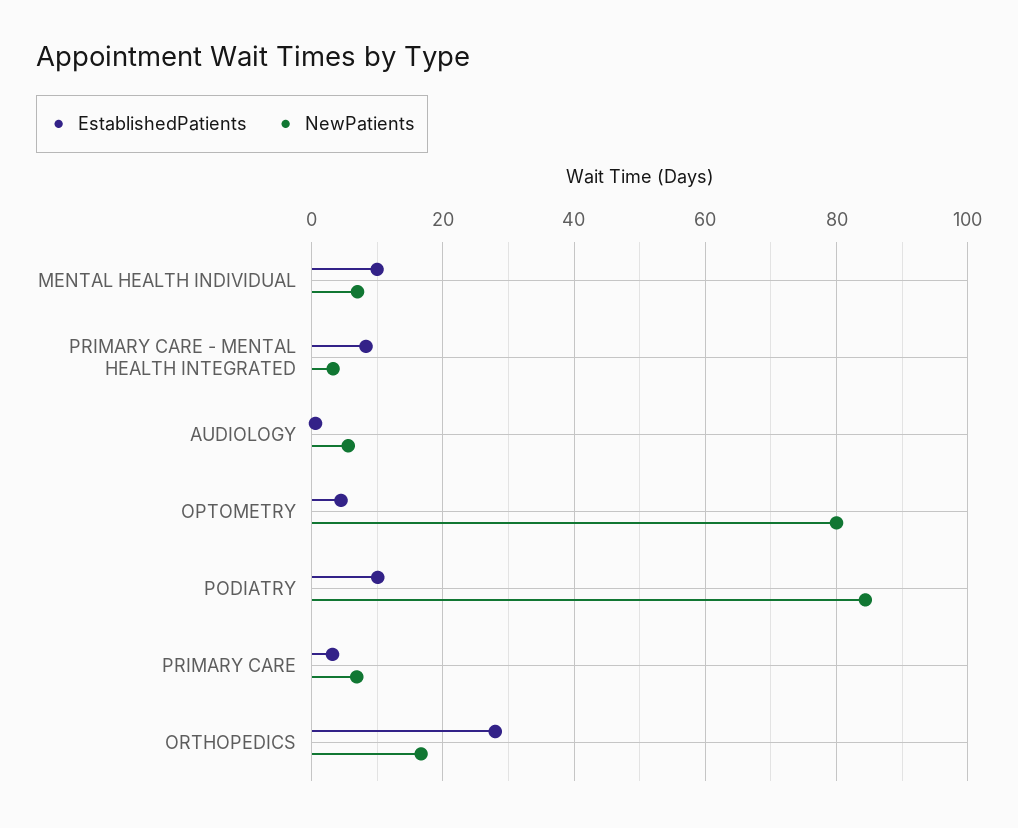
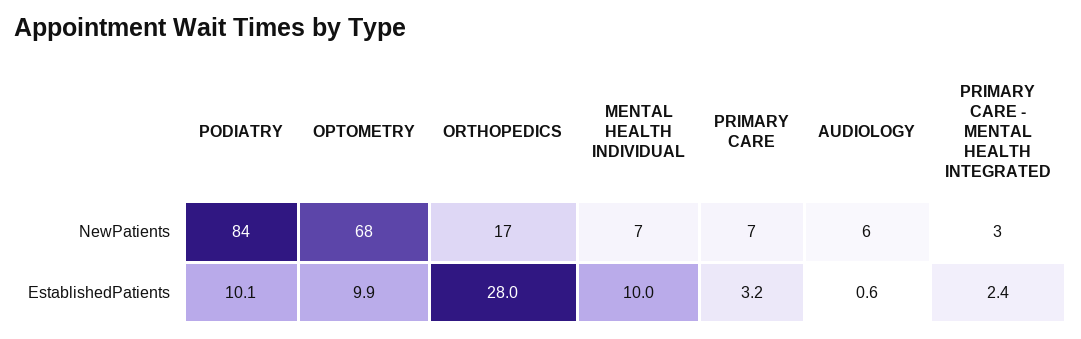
  {
    "EstablishedPatients": {
      "MENTAL HEALTH INDIVIDUAL": 10,
-     "PRIMARY CARE - MENTAL HEALTH INTEGRATED": 8,
+     "PRIMARY CARE - MENTAL HEALTH INTEGRATED": 2.4,
      "AUDIOLOGY": 0.6,
-     "OPTOMETRY": 4,
+     "OPTOMETRY": 9.9,
      "PODIATRY": 10.1,
      "PRIMARY CARE": 3.2,
      "ORTHOPEDICS": 28
    },
    "NewPatients": {
      "MENTAL HEALTH INDIVIDUAL": 7,
      "PRIMARY CARE - MENTAL HEALTH INTEGRATED": 3,
      "AUDIOLOGY": 6,
-     "OPTOMETRY": 80,
+     "OPTOMETRY": 68,
      "PODIATRY": 84,
      "PRIMARY CARE": 7,
      "ORTHOPEDICS": 17
    }
  }

